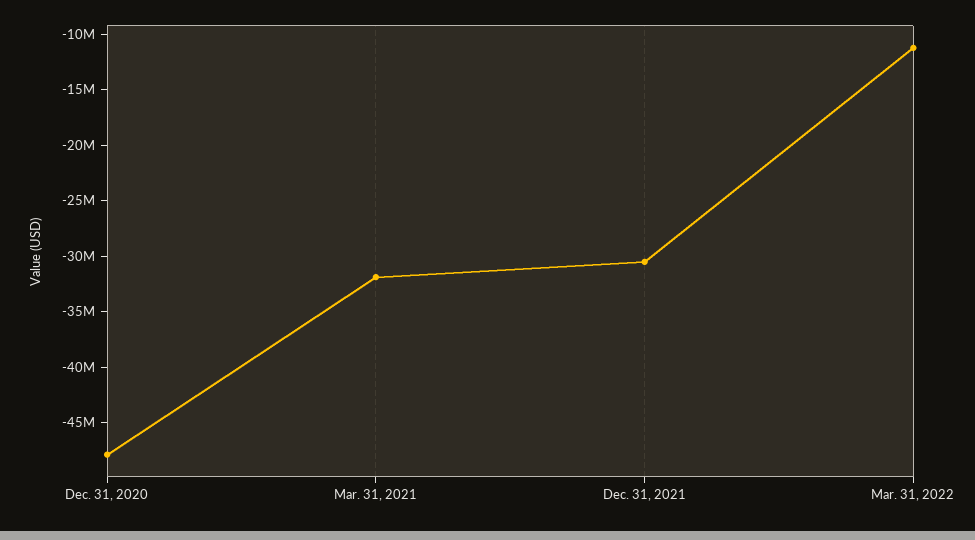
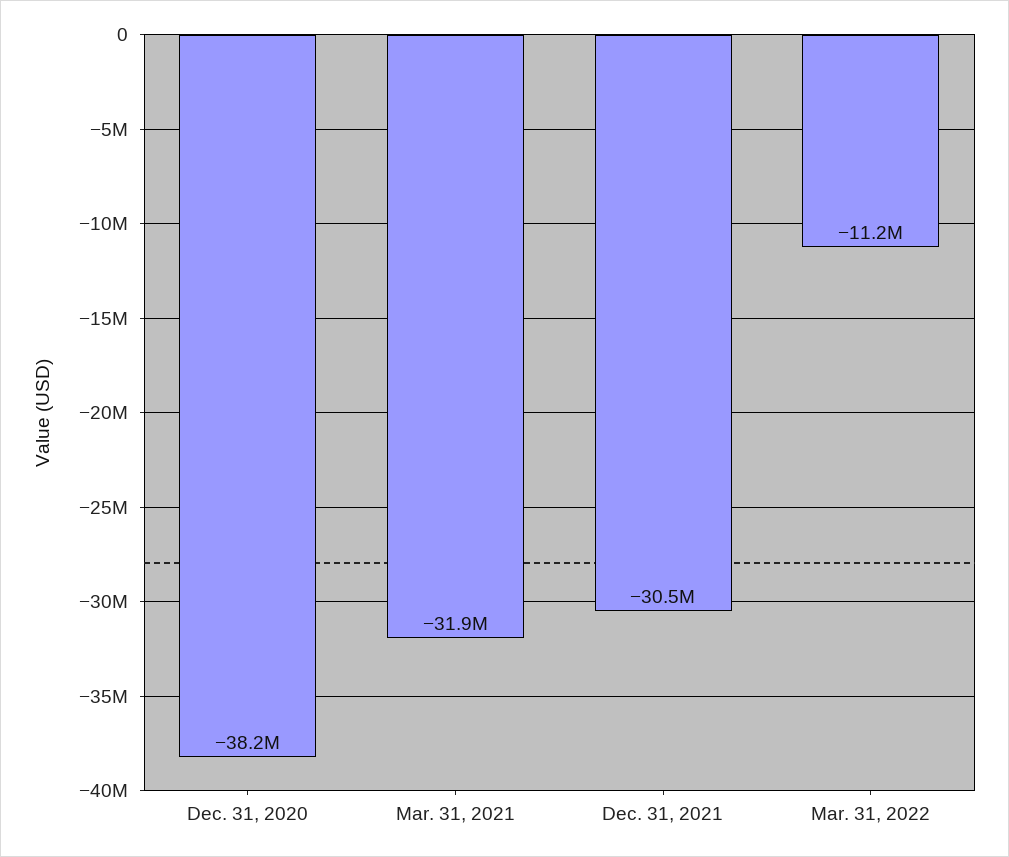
  {
-   "Dec. 31, 2020": -48000000,
+   "Dec. 31, 2020": -38200000,
    "Mar. 31, 2021": -31900000,
    "Dec. 31, 2021": -30500000,
    "Mar. 31, 2022": -11200000
  }

